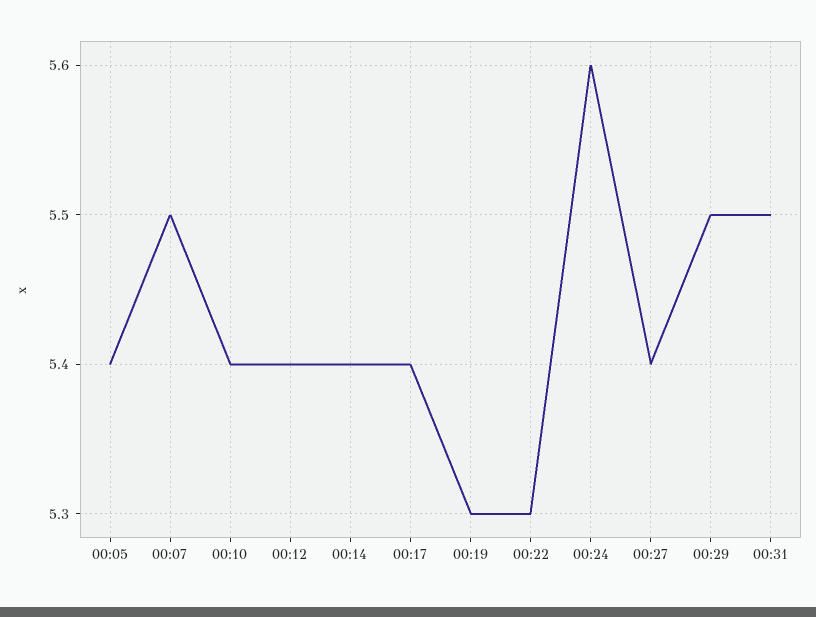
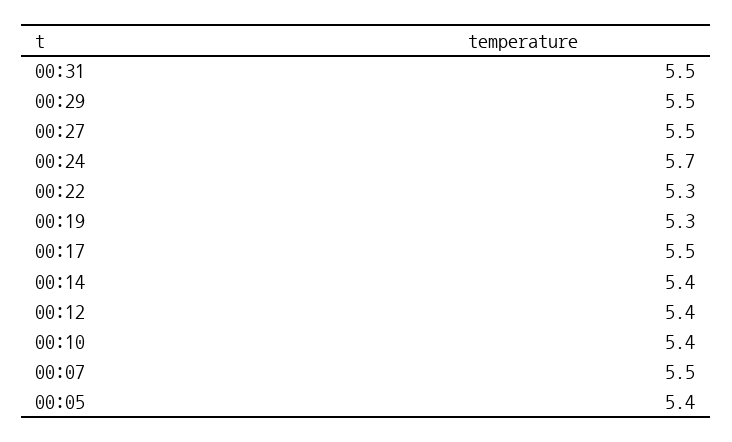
  {
    "00:05": 5.4,
    "00:07": 5.5,
    "00:10": 5.4,
    "00:12": 5.4,
    "00:14": 5.4,
-   "00:17": 5.4,
+   "00:17": 5.5,
    "00:19": 5.3,
    "00:22": 5.3,
-   "00:24": 5.6,
+   "00:24": 5.7,
-   "00:27": 5.4,
+   "00:27": 5.5,
    "00:29": 5.5,
    "00:31": 5.5
  }

